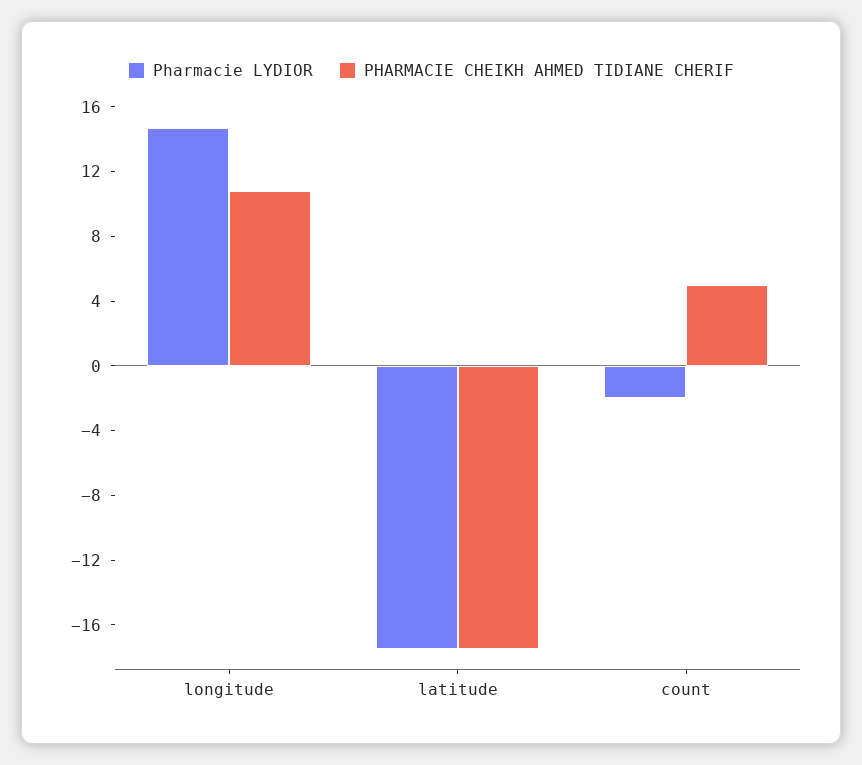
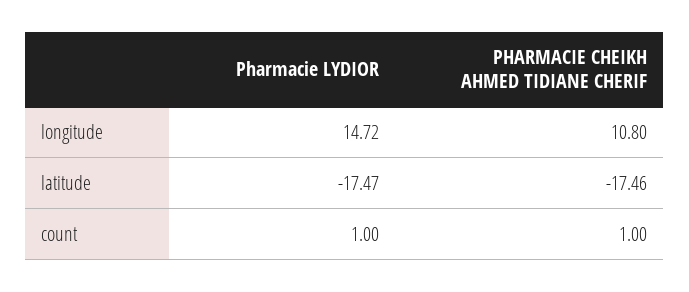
  {
    "Pharmacie LYDIOR": {
      "longitude": 14.72,
      "latitude": -17.47,
-     "count": -2
+     "count": 1
    },
    "PHARMACIE CHEIKH AHMED TIDIANE CHERIF": {
      "longitude": 10.8,
      "latitude": -17.46,
-     "count": 5
+     "count": 1
    }
  }

